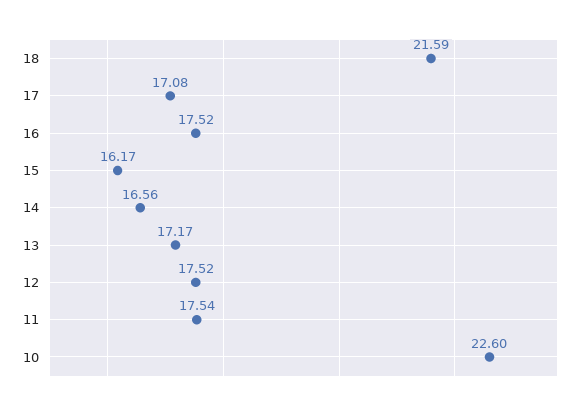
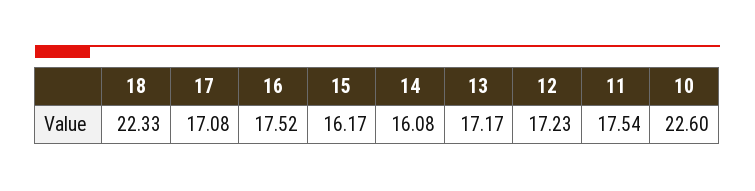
  {
-   "18": 21.59,
+   "18": 22.33,
    "17": 17.08,
    "16": 17.52,
    "15": 16.17,
-   "14": 16.56,
+   "14": 16.08,
    "13": 17.17,
-   "12": 17.52,
+   "12": 17.23,
    "11": 17.54,
    "10": 22.6
  }

